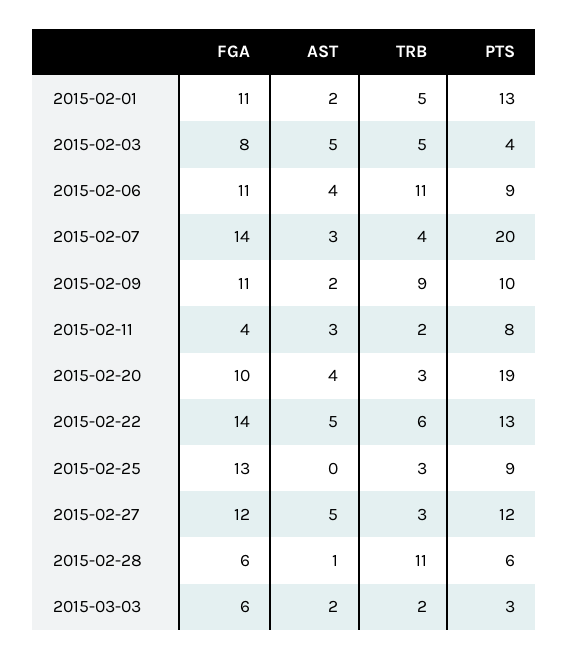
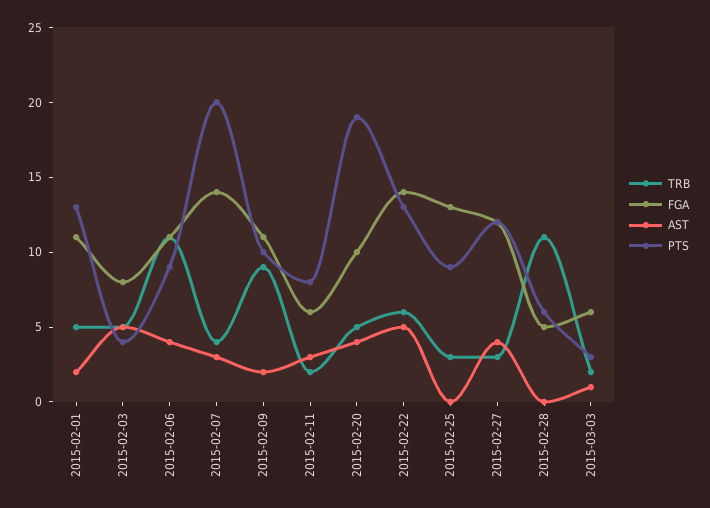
  {
    "FGA": {
      "2015-02-01": 11,
      "2015-02-03": 8,
      "2015-02-06": 11,
      "2015-02-07": 14,
      "2015-02-09": 11,
-     "2015-02-11": 4,
+     "2015-02-11": 6,
      "2015-02-20": 10,
      "2015-02-22": 14,
      "2015-02-25": 13,
      "2015-02-27": 12,
-     "2015-02-28": 6,
+     "2015-02-28": 5,
      "2015-03-03": 6
    },
    "AST": {
      "2015-02-01": 2,
      "2015-02-03": 5,
      "2015-02-06": 4,
      "2015-02-07": 3,
      "2015-02-09": 2,
      "2015-02-11": 3,
      "2015-02-20": 4,
      "2015-02-22": 5,
      "2015-02-25": 0,
-     "2015-02-27": 5,
+     "2015-02-27": 4,
-     "2015-02-28": 1,
+     "2015-02-28": 0,
-     "2015-03-03": 2
+     "2015-03-03": 1
    },
    "TRB": {
      "2015-02-01": 5,
      "2015-02-03": 5,
      "2015-02-06": 11,
      "2015-02-07": 4,
      "2015-02-09": 9,
      "2015-02-11": 2,
-     "2015-02-20": 3,
+     "2015-02-20": 5,
      "2015-02-22": 6,
      "2015-02-25": 3,
      "2015-02-27": 3,
      "2015-02-28": 11,
      "2015-03-03": 2
    },
    "PTS": {
      "2015-02-01": 13,
      "2015-02-03": 4,
      "2015-02-06": 9,
      "2015-02-07": 20,
      "2015-02-09": 10,
      "2015-02-11": 8,
      "2015-02-20": 19,
      "2015-02-22": 13,
      "2015-02-25": 9,
      "2015-02-27": 12,
      "2015-02-28": 6,
      "2015-03-03": 3
    }
  }

